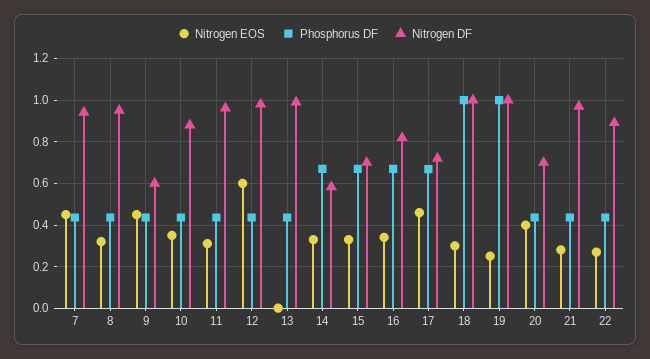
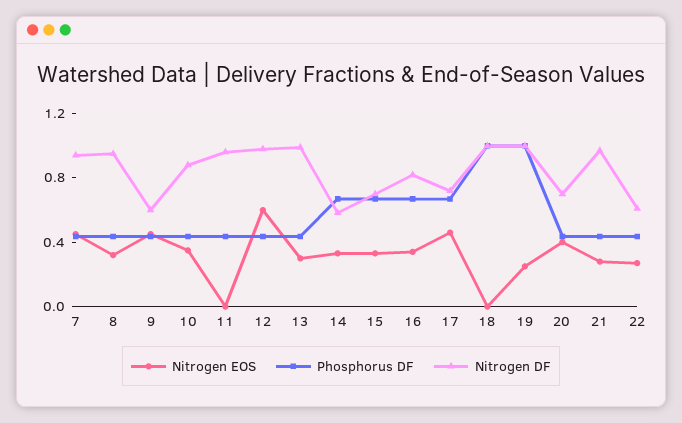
  {
    "Nitrogen EOS": {
      "7": 0.45,
      "8": 0.3,
      "9": 0.45,
      "10": 0.35,
-     "11": 0.3,
+     "11": 0,
      "12": 0.6,
-     "13": 0,
+     "13": 0.3,
      "14": 0.35,
      "15": 0.35,
      "16": 0.35,
      "17": 0.45,
-     "18": 0.3,
+     "18": 0,
      "19": 0.25,
      "20": 0.4,
      "21": 0.3,
      "22": 0.25
    },
    "Phosphorus DF": {
      "7": 0.45,
      "8": 0.45,
      "9": 0.45,
      "10": 0.45,
      "11": 0.45,
      "12": 0.45,
      "13": 0.45,
      "14": 0.65,
      "15": 0.65,
      "16": 0.65,
      "17": 0.65,
      "18": 1,
      "19": 1,
      "20": 0.45,
      "21": 0.45,
      "22": 0.45
    },
    "Nitrogen DF": {
      "7": 0.95,
      "8": 0.95,
      "9": 0.6,
      "10": 0.9,
      "11": 0.95,
      "12": 1,
      "13": 1,
      "14": 0.6,
      "15": 0.7,
      "16": 0.8,
      "17": 0.7,
      "18": 1,
      "19": 1,
      "20": 0.7,
      "21": 0.95,
-     "22": 0.9
+     "22": 0.6
    }
  }

